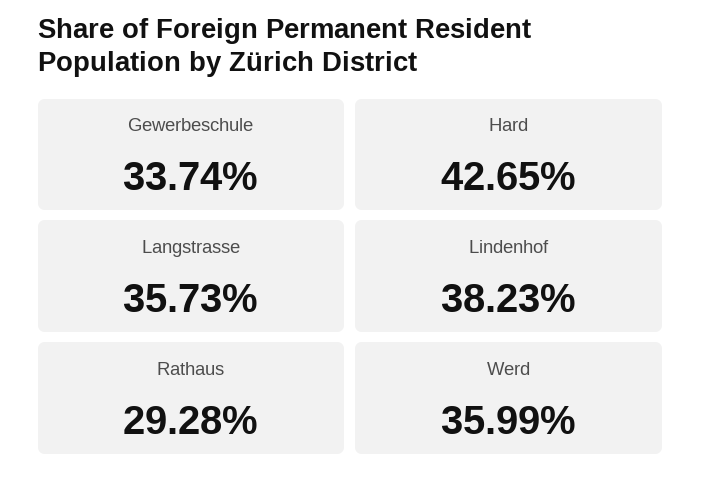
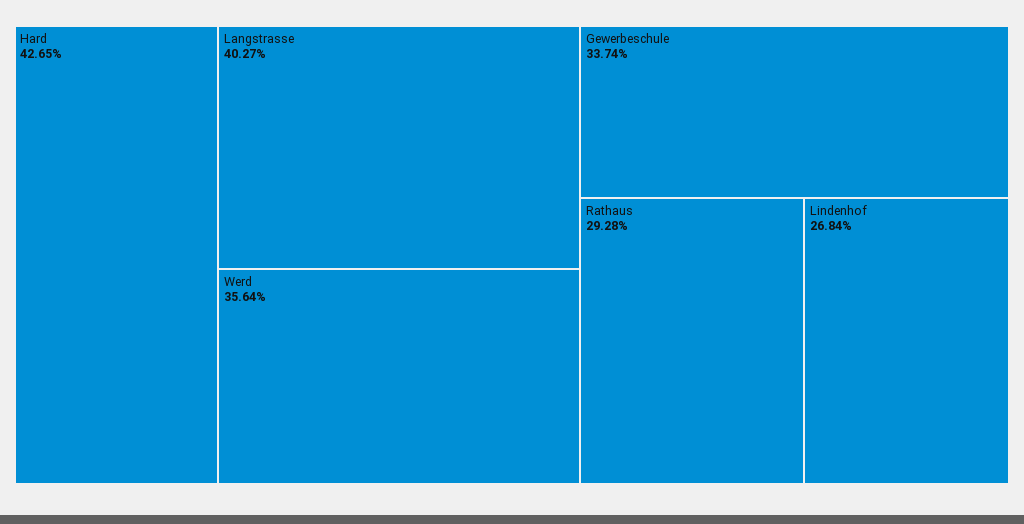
  {
    "Gewerbeschule": 33.74,
    "Hard": 42.65,
-   "Langstrasse": 35.73,
+   "Langstrasse": 40.27,
-   "Lindenhof": 38.23,
+   "Lindenhof": 26.84,
    "Rathaus": 29.28,
-   "Werd": 35.99
+   "Werd": 35.64
  }

